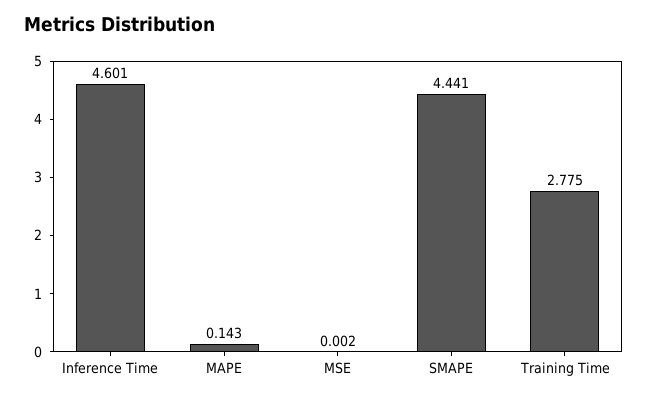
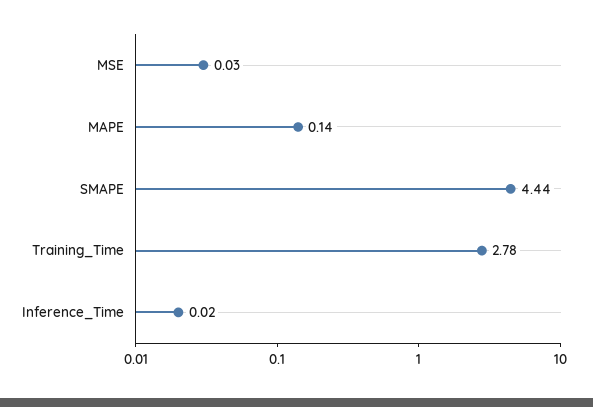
  {
-   "Inference Time": 4.601,
+   "Inference Time": 0.02,
    "MAPE": 0.143,
-   "MSE": 0.002,
+   "MSE": 0.03,
    "SMAPE": 4.441,
    "Training Time": 2.775
  }

